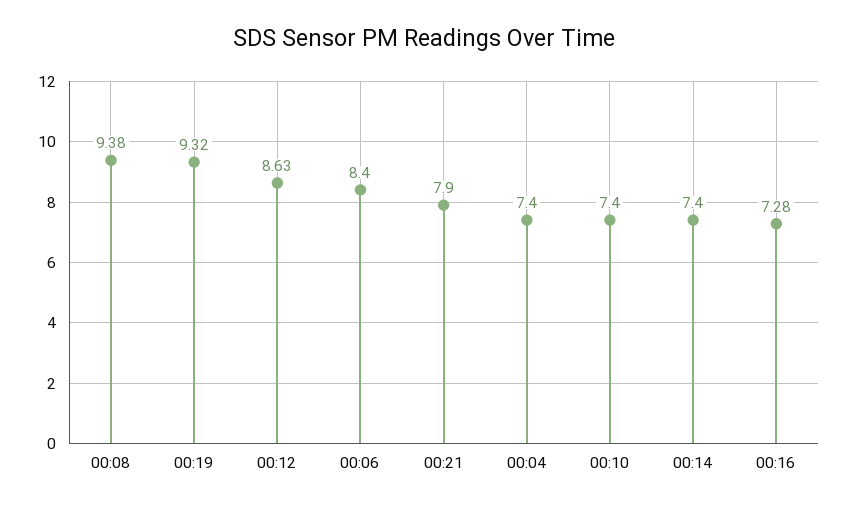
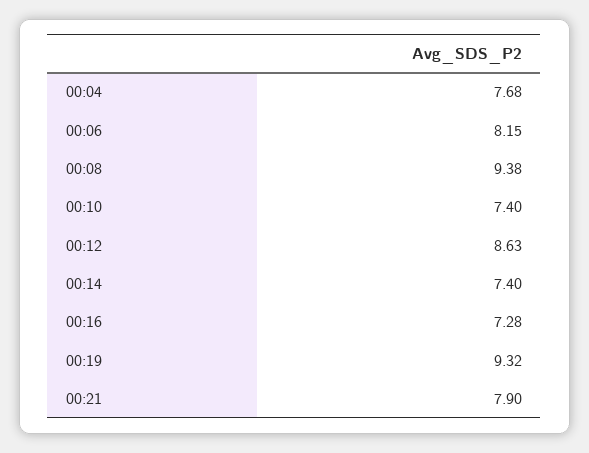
  {
    "00:08": 9.38,
    "00:19": 9.32,
    "00:12": 8.63,
-   "00:06": 8.4,
+   "00:06": 8.15,
    "00:21": 7.9,
-   "00:04": 7.4,
+   "00:04": 7.68,
    "00:10": 7.4,
    "00:14": 7.4,
    "00:16": 7.28
  }

